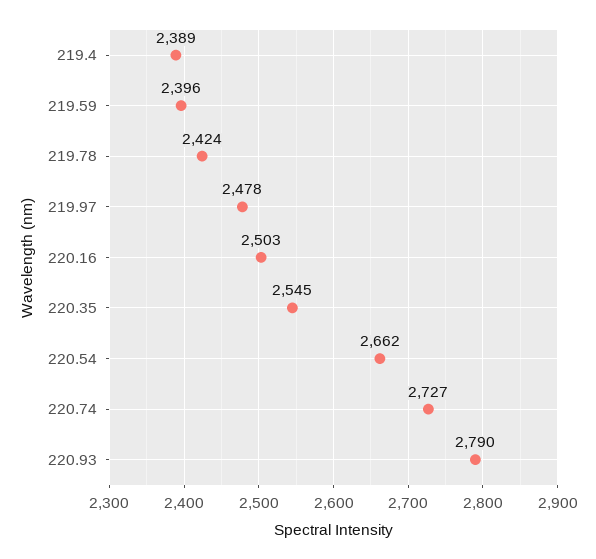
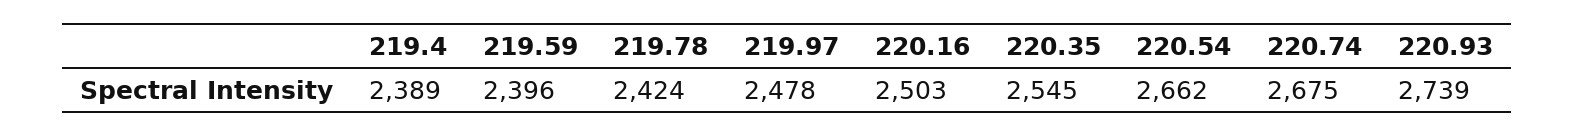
  {
    "219.4": 2389,
    "219.59": 2396,
    "219.78": 2424,
    "219.97": 2478,
    "220.16": 2503,
    "220.35": 2545,
    "220.54": 2662,
-   "220.74": 2727,
+   "220.74": 2675,
-   "220.93": 2790
+   "220.93": 2739
  }

